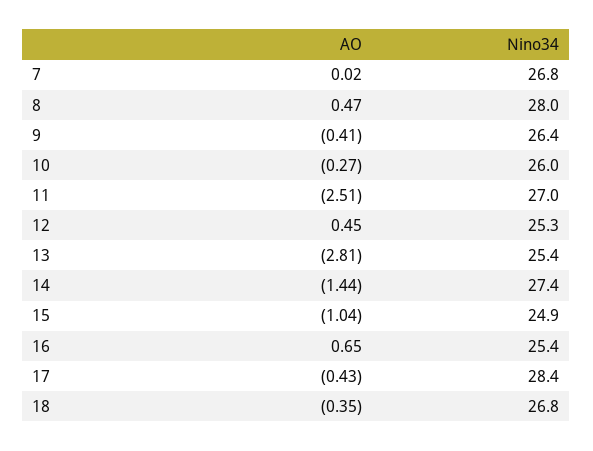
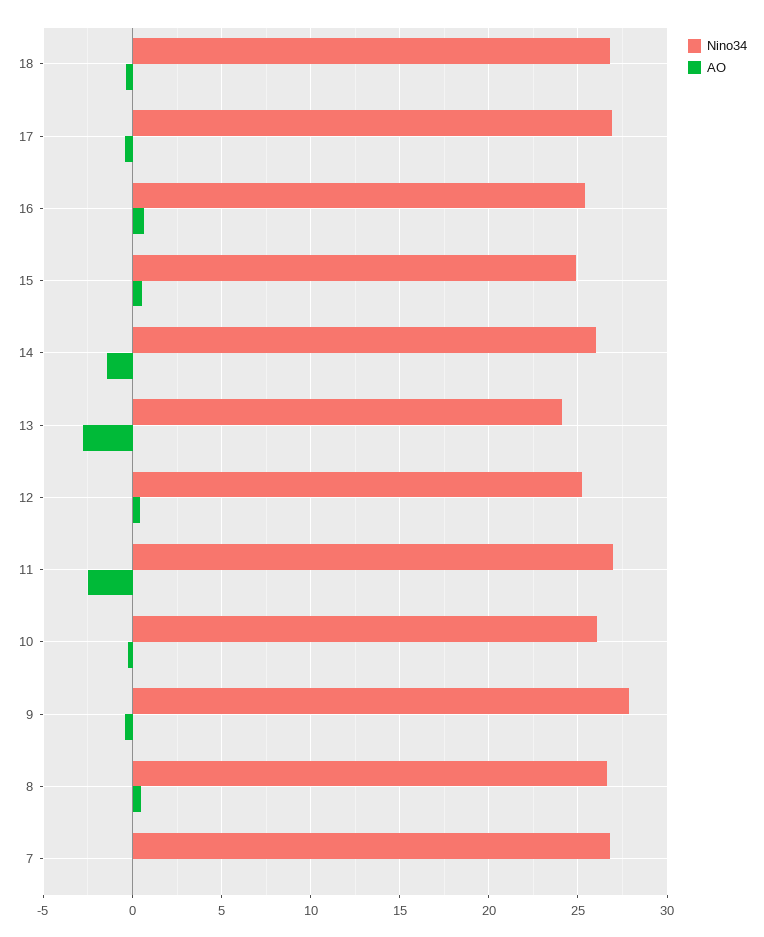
  {
    "AO": {
      "7": 0.02,
      "8": 0.47,
      "9": -0.41,
      "10": -0.27,
      "11": -2.51,
      "12": 0.45,
      "13": -2.81,
      "14": -1.44,
-     "15": -1.04,
+     "15": 0.5,
      "16": 0.65,
      "17": -0.43,
      "18": -0.35
    },
    "Nino34": {
      "7": 26.8,
-     "8": 28,
+     "8": 26.5,
-     "9": 26.4,
+     "9": 28,
      "10": 26,
      "11": 27,
      "12": 25.3,
-     "13": 25.4,
+     "13": 24,
-     "14": 27.4,
+     "14": 26,
      "15": 24.9,
      "16": 25.4,
-     "17": 28.4,
+     "17": 27,
      "18": 26.8
    }
  }

